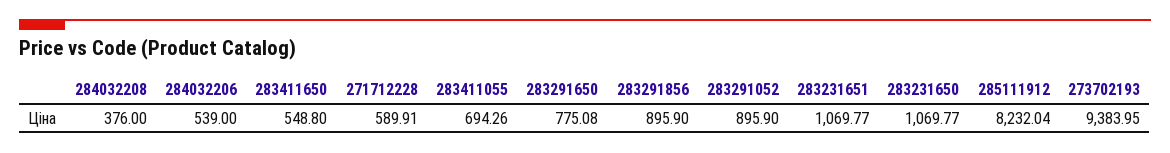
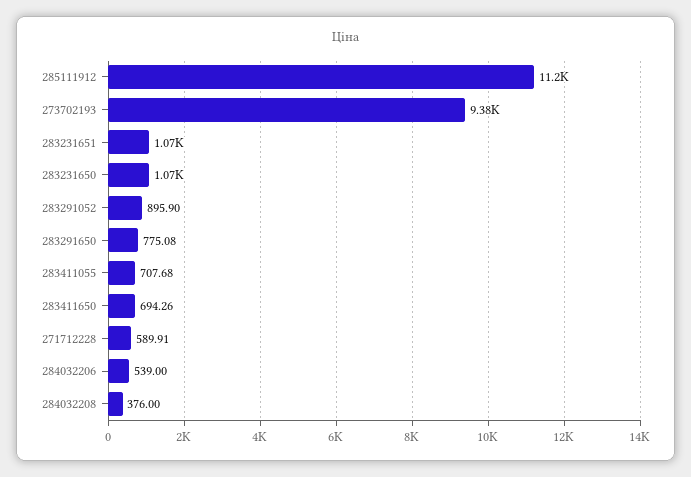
  {
    "284032208": 376,
    "284032206": 539,
-   "283411650": 548.8,
+   "283411650": 694.26,
    "271712228": 589.91,
-   "283411055": 694.26,
+   "283411055": 707.68,
    "283291650": 775.08,
-   "283291856": 895.9,
    "283291052": 895.9,
    "283231651": 1069.77,
    "283231650": 1069.77,
-   "285111912": 8232.04,
+   "285111912": 11200,
    "273702193": 9383.95
  }

